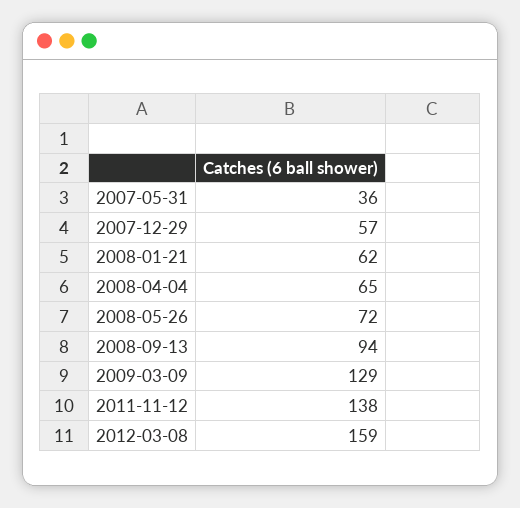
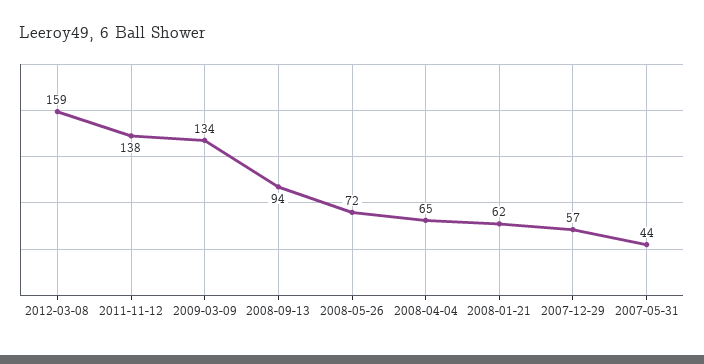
  {
-   "2007-05-31": 36,
+   "2007-05-31": 44,
    "2007-12-29": 57,
    "2008-01-21": 62,
    "2008-04-04": 65,
    "2008-05-26": 72,
    "2008-09-13": 94,
-   "2009-03-09": 129,
+   "2009-03-09": 134,
    "2011-11-12": 138,
    "2012-03-08": 159
  }

